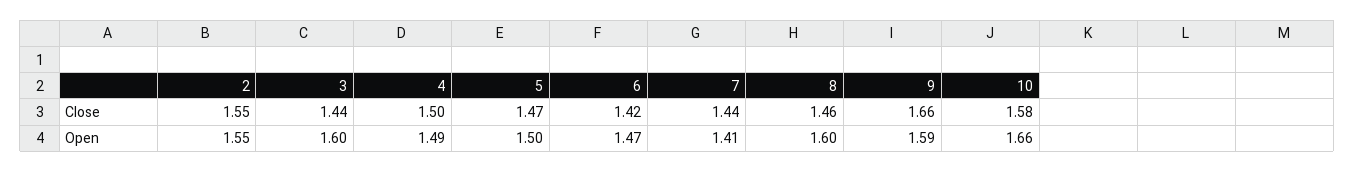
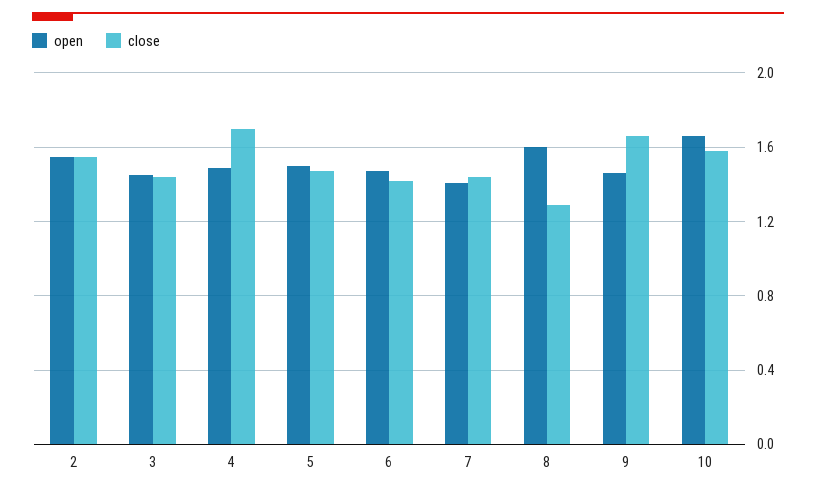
  {
    "Close": {
      "2": 1.55,
      "3": 1.44,
-     "4": 1.5,
+     "4": 1.7,
      "5": 1.47,
      "6": 1.42,
      "7": 1.44,
-     "8": 1.46,
+     "8": 1.3,
      "9": 1.66,
      "10": 1.58
    },
    "Open": {
      "2": 1.55,
-     "3": 1.6,
+     "3": 1.45,
      "4": 1.49,
      "5": 1.5,
      "6": 1.47,
      "7": 1.41,
      "8": 1.6,
-     "9": 1.59,
+     "9": 1.45,
      "10": 1.66
    }
  }

